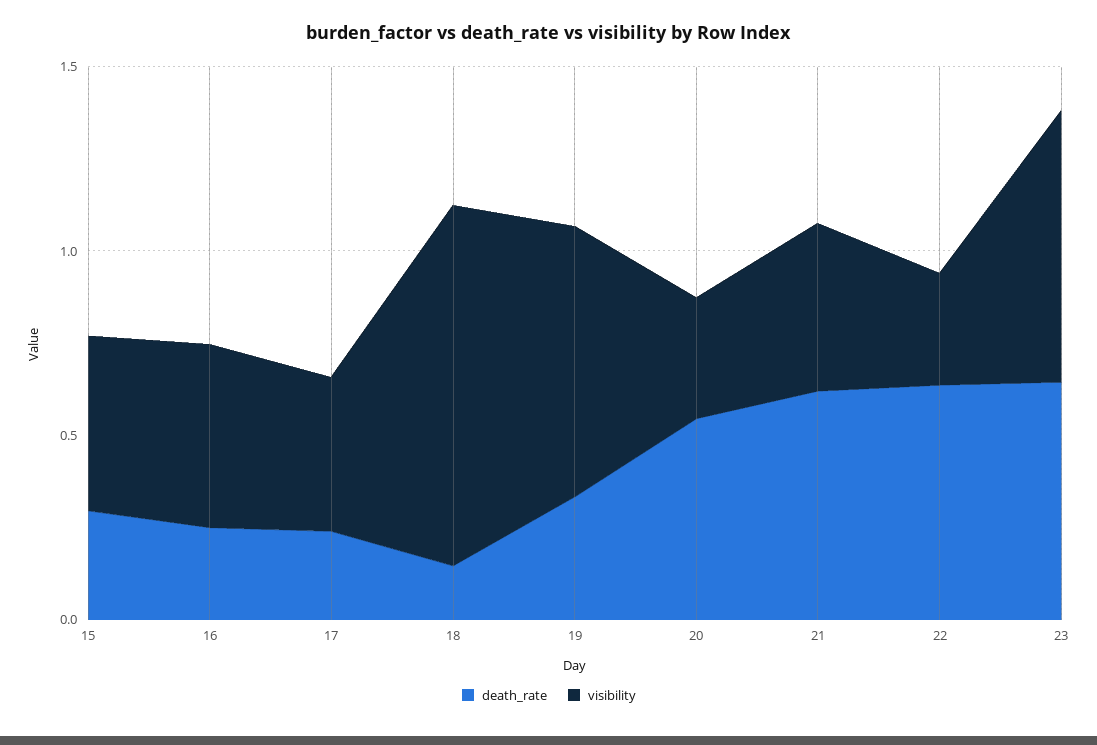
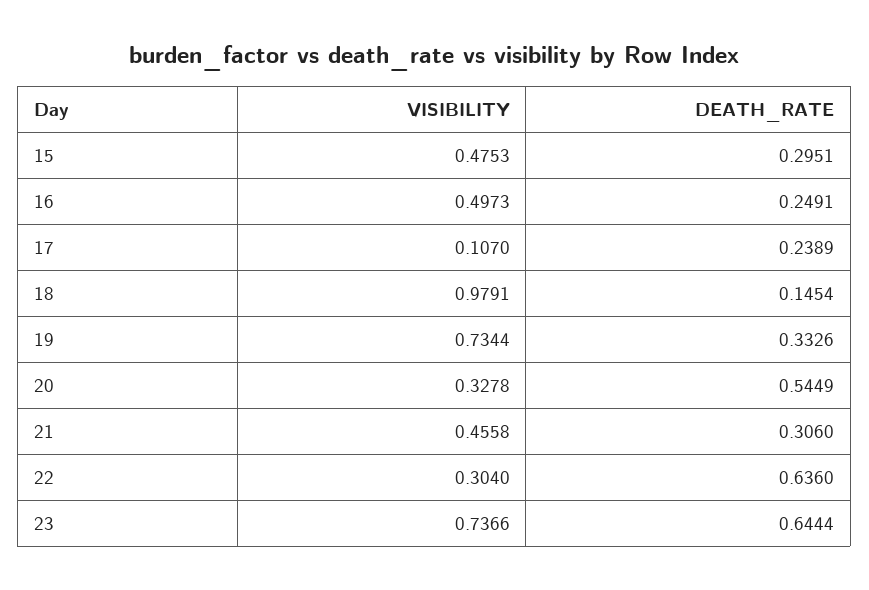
  {
    "death_rate": {
      "15": 0.2951,
      "16": 0.2491,
      "17": 0.2389,
      "18": 0.1454,
      "19": 0.3326,
      "20": 0.5449,
-     "21": 0.6,
+     "21": 0.306,
      "22": 0.636,
      "23": 0.6444
    },
    "visibility": {
      "15": 0.4753,
      "16": 0.4973,
-     "17": 0.4,
+     "17": 0.107,
      "18": 0.9791,
      "19": 0.7344,
      "20": 0.3278,
      "21": 0.4558,
      "22": 0.304,
      "23": 0.7366
    }
  }

